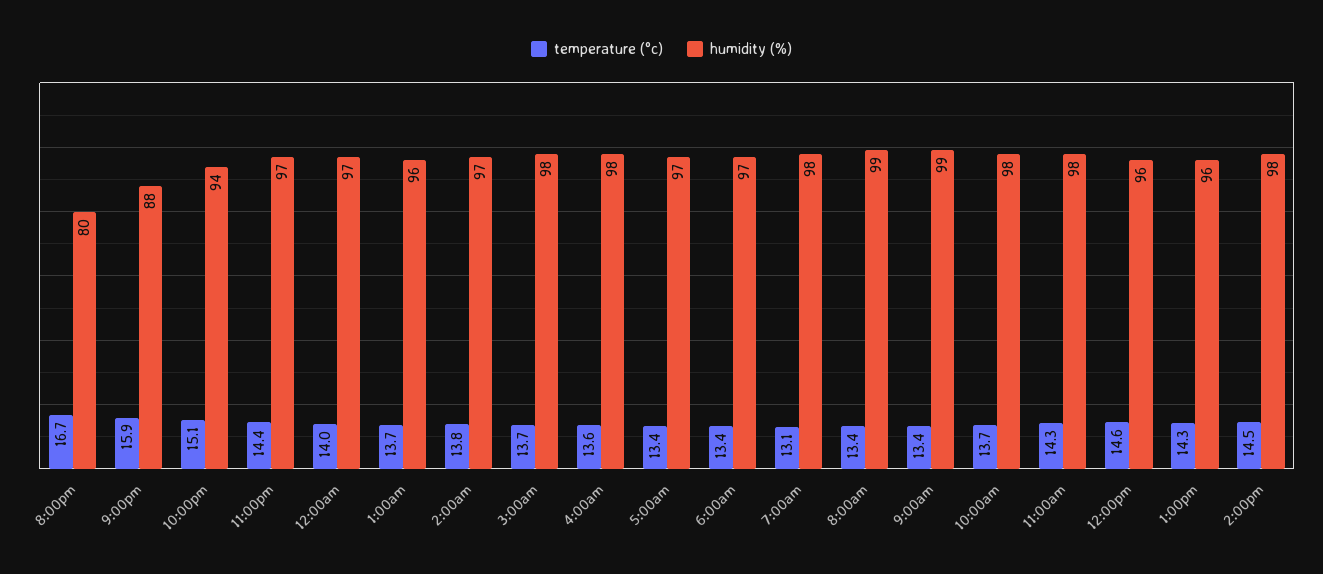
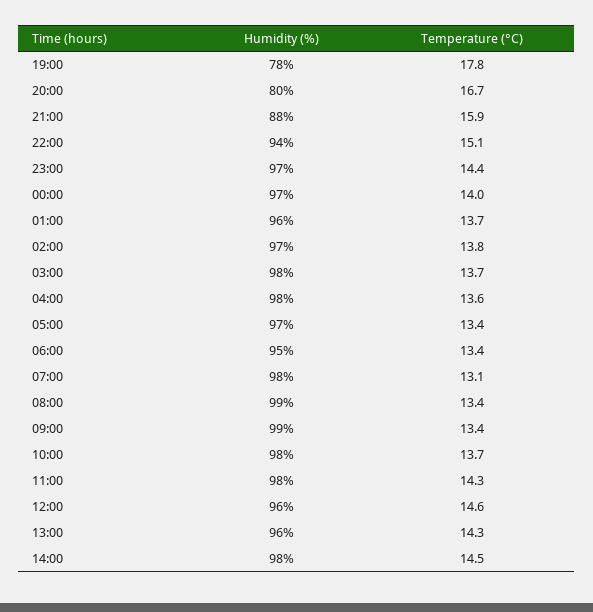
  {
    "temperature (°c)": {
      "8:00pm": 16.7,
      "9:00pm": 15.9,
      "10:00pm": 15.1,
      "11:00pm": 14.4,
      "12:00am": 14,
      "1:00am": 13.7,
      "2:00am": 13.8,
      "3:00am": 13.7,
      "4:00am": 13.6,
      "5:00am": 13.4,
      "6:00am": 13.4,
      "7:00am": 13.1,
      "8:00am": 13.4,
      "9:00am": 13.4,
      "10:00am": 13.7,
      "11:00am": 14.3,
      "12:00pm": 14.6,
      "1:00pm": 14.3,
-     "2:00pm": 14.5
+     "2:00pm": 14.5,
+     "19:00": 17.8
    },
    "humidity (%)": {
      "8:00pm": 80,
      "9:00pm": 88,
      "10:00pm": 94,
      "11:00pm": 97,
      "12:00am": 97,
      "1:00am": 96,
      "2:00am": 97,
      "3:00am": 98,
      "4:00am": 98,
      "5:00am": 97,
-     "6:00am": 97,
+     "6:00am": 95,
      "7:00am": 98,
      "8:00am": 99,
      "9:00am": 99,
      "10:00am": 98,
      "11:00am": 98,
      "12:00pm": 96,
      "1:00pm": 96,
-     "2:00pm": 98
+     "2:00pm": 98,
+     "19:00": 78
    }
  }

